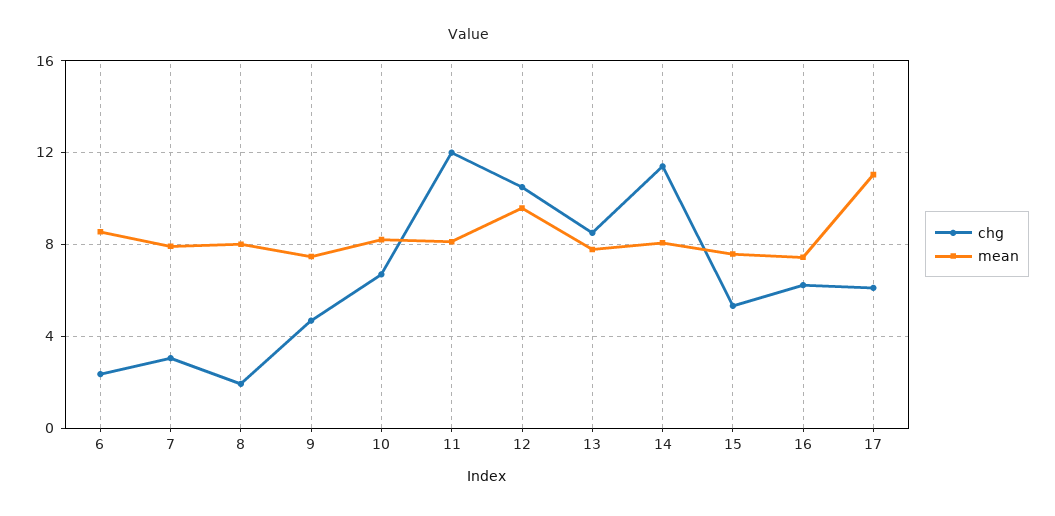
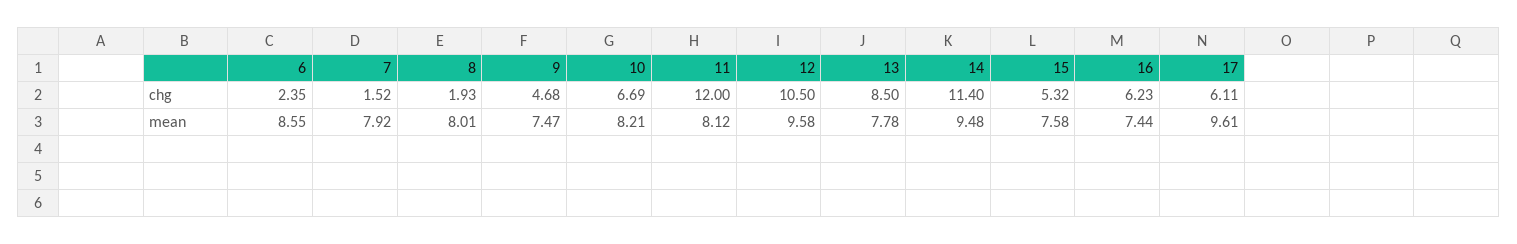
  {
    "chg": {
      "6": 2.35,
-     "7": 3,
+     "7": 1.52,
      "8": 1.93,
      "9": 4.68,
      "10": 6.69,
      "11": 12,
      "12": 10.5,
      "13": 8.5,
      "14": 11.4,
      "15": 5.32,
      "16": 6.23,
      "17": 6.11
    },
    "mean": {
      "6": 8.55,
      "7": 7.92,
      "8": 8.01,
      "9": 7.47,
      "10": 8.21,
      "11": 8.12,
      "12": 9.58,
      "13": 7.78,
-     "14": 8,
+     "14": 9.48,
      "15": 7.58,
      "16": 7.44,
-     "17": 11
+     "17": 9.61
    }
  }

